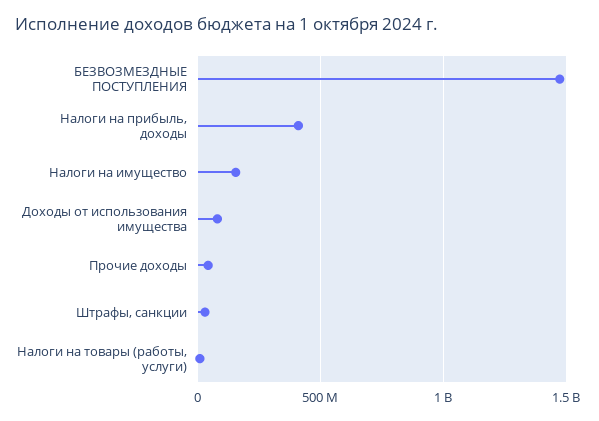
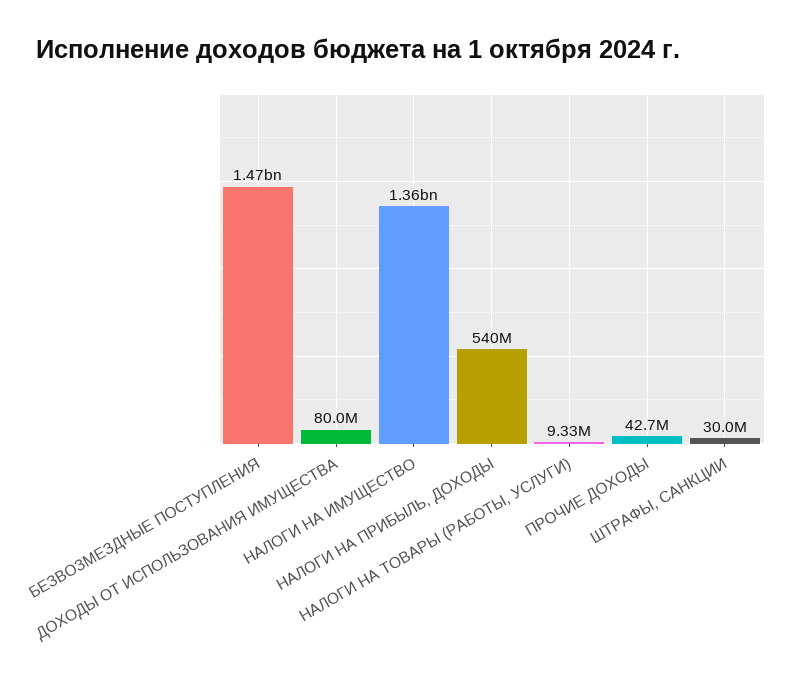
  {
    "БЕЗВОЗМЕЗДНЫЕ ПОСТУПЛЕНИЯ": 1470000000,
-   "Налоги на прибыль, доходы": 400000000,
+   "Налоги на прибыль, доходы": 540000000,
-   "Налоги на имущество": 150000000,
+   "Налоги на имущество": 1360000000,
    "Доходы от использования имущества": 80000000,
    "Прочие доходы": 42700000,
    "Штрафы, санкции": 30000000,
    "Налоги на товары (работы, услуги)": 9330000
  }

